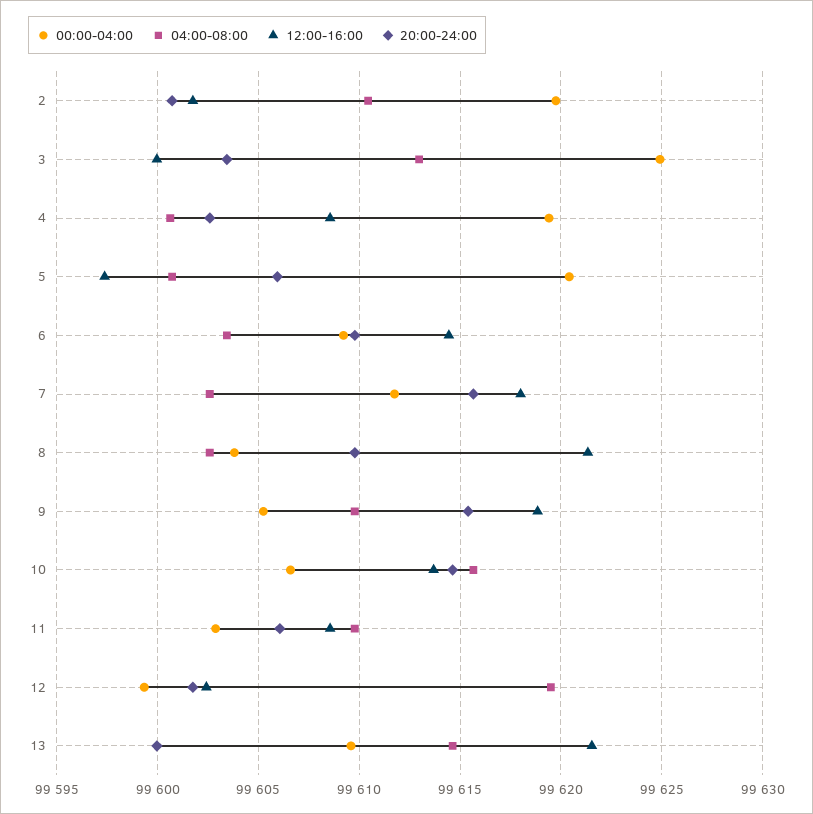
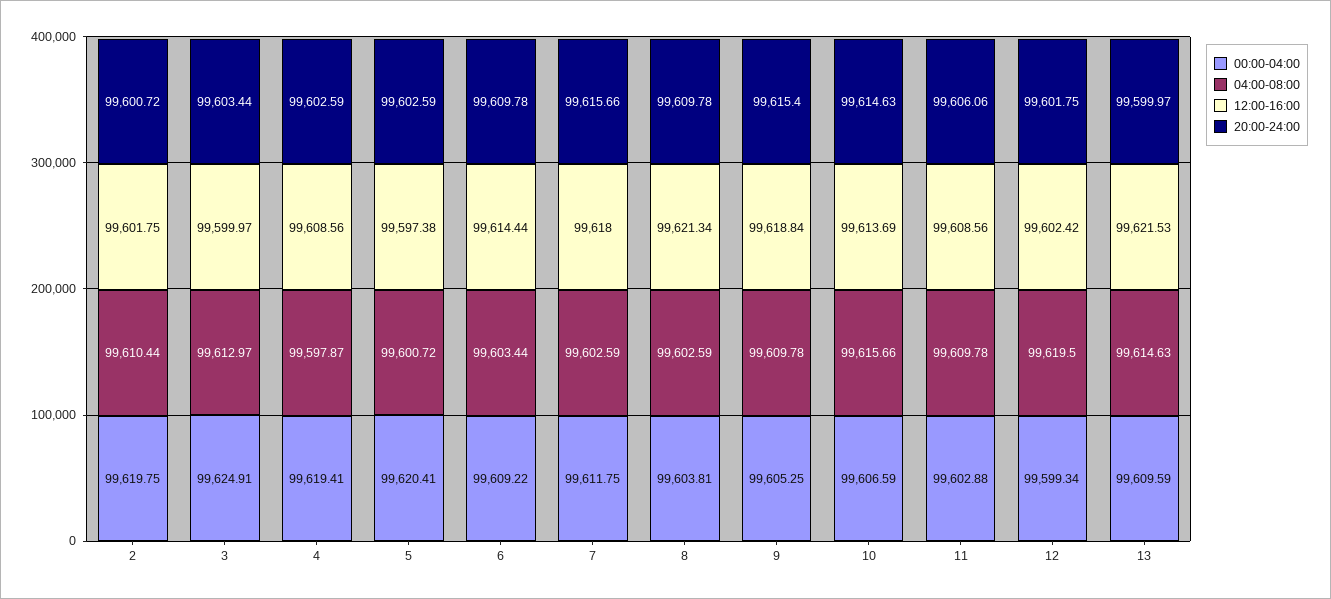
  {
    "00:00-04:00": {
      "2": 99619.75,
      "3": 99624.91,
      "4": 99619.41,
      "5": 99620.41,
      "6": 99609.22,
      "7": 99611.75,
      "8": 99603.81,
      "9": 99605.25,
      "10": 99606.59,
      "11": 99602.88,
      "12": 99599.34,
      "13": 99609.59
    },
    "04:00-08:00": {
      "2": 99610.44,
      "3": 99612.97,
-     "4": 99600.5,
+     "4": 99597.87,
      "5": 99600.72,
      "6": 99603.44,
      "7": 99602.59,
      "8": 99602.59,
      "9": 99609.78,
      "10": 99615.66,
      "11": 99609.78,
      "12": 99619.5,
      "13": 99614.63
    },
    "12:00-16:00": {
      "2": 99601.75,
      "3": 99599.97,
      "4": 99608.56,
      "5": 99597.38,
      "6": 99614.44,
      "7": 99618,
      "8": 99621.34,
      "9": 99618.84,
      "10": 99613.69,
      "11": 99608.56,
      "12": 99602.42,
      "13": 99621.53
    },
    "20:00-24:00": {
      "2": 99600.72,
      "3": 99603.44,
      "4": 99602.59,
-     "5": 99606,
+     "5": 99602.59,
      "6": 99609.78,
      "7": 99615.66,
      "8": 99609.78,
      "9": 99615.4,
      "10": 99614.63,
      "11": 99606.06,
      "12": 99601.75,
      "13": 99599.97
    }
  }

